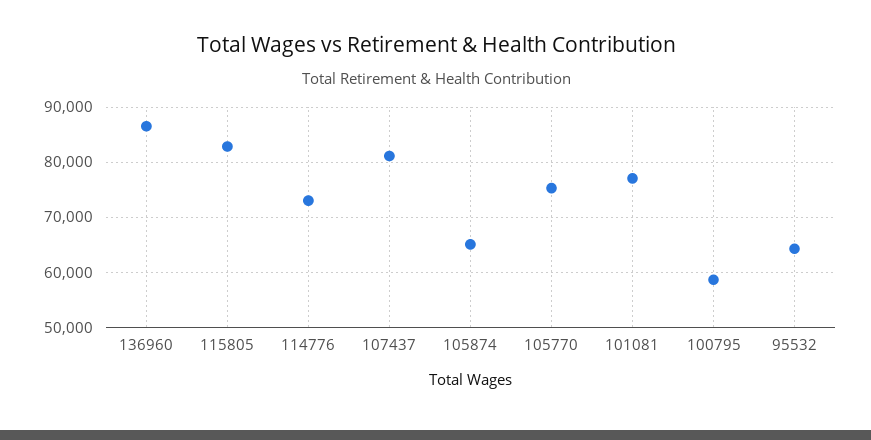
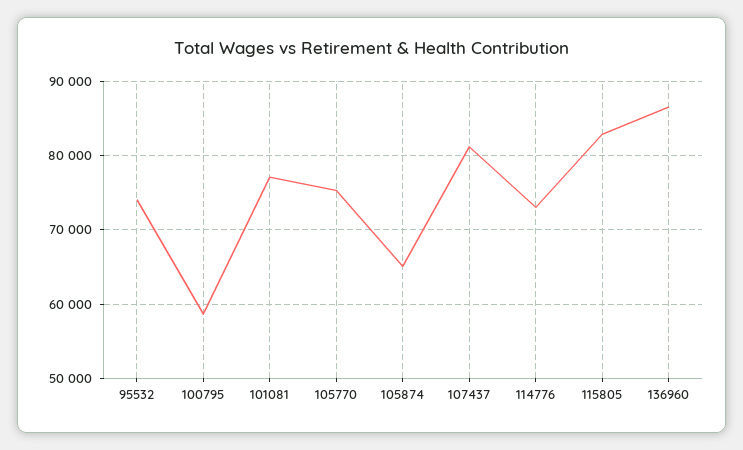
  {
    "136960": 87000,
    "115805": 83000,
    "114776": 73000,
    "107437": 81000,
    "105874": 65000,
    "105770": 75000,
    "101081": 77000,
    "100795": 59000,
-   "95532": 64000
+   "95532": 74000
  }

